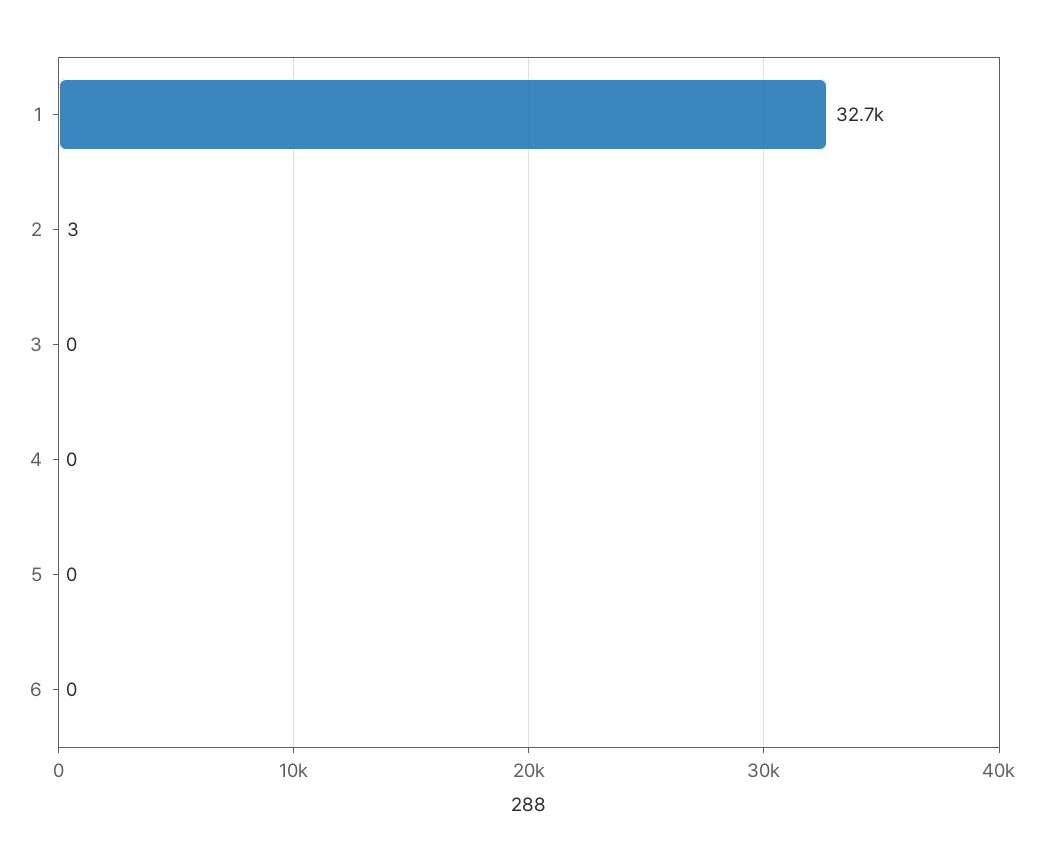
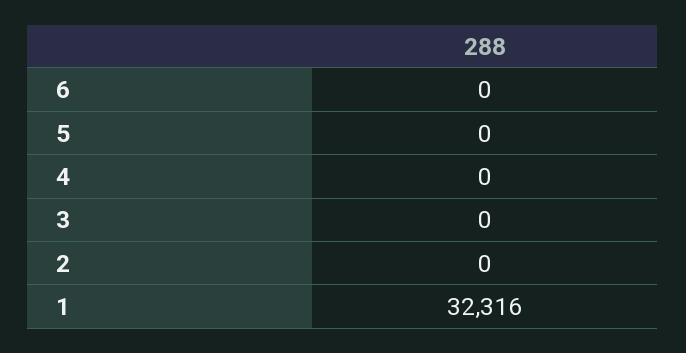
  {
-   "1": 32700,
+   "1": 32316,
-   "2": 3,
+   "2": 0,
    "3": 0,
    "4": 0,
    "5": 0,
    "6": 0
  }

